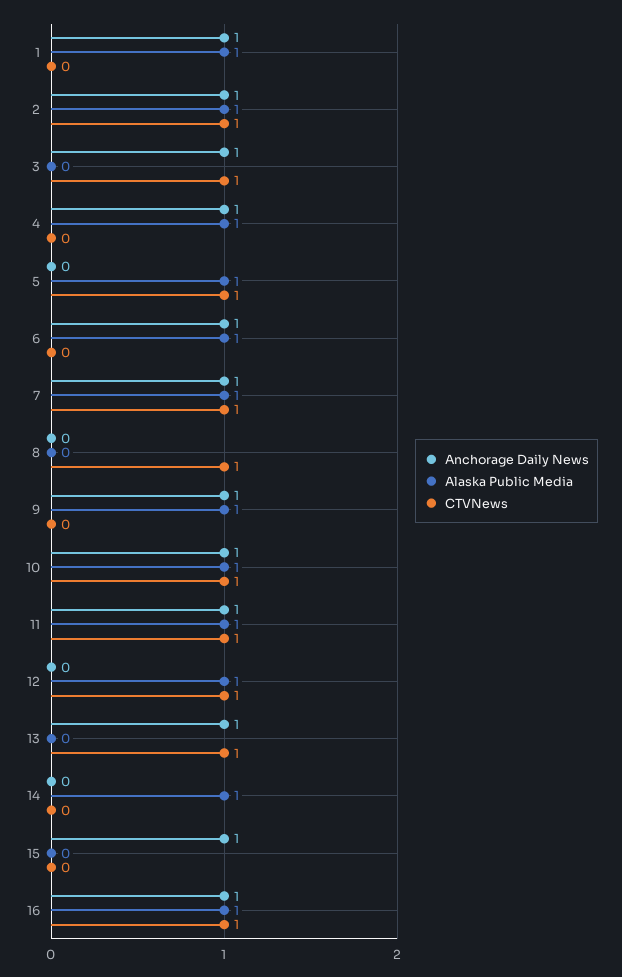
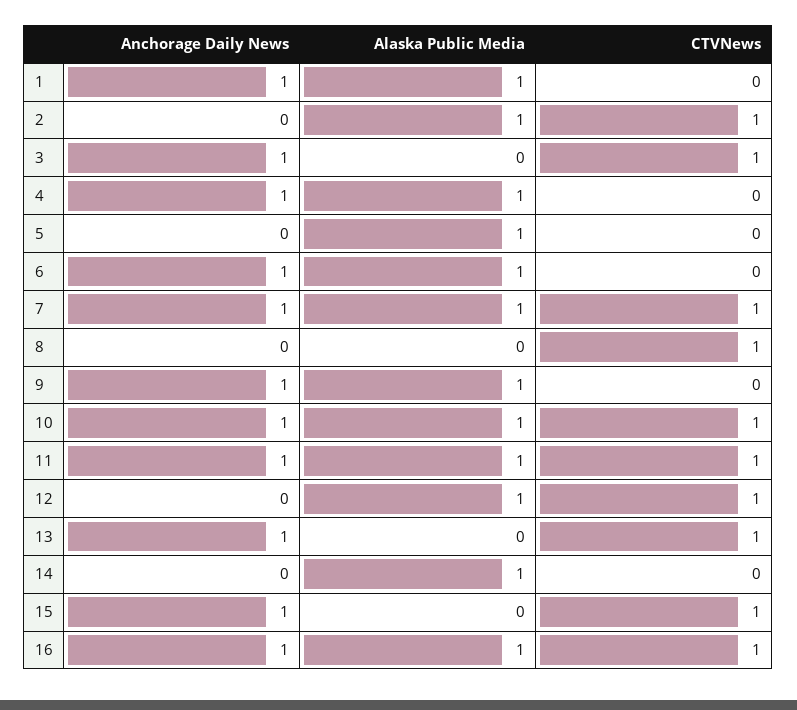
  {
    "Anchorage Daily News": {
      "1": 1,
-     "2": 1,
+     "2": 0,
      "3": 1,
      "4": 1,
      "5": 0,
      "6": 1,
      "7": 1,
      "8": 0,
      "9": 1,
      "10": 1,
      "11": 1,
      "12": 0,
      "13": 1,
      "14": 0,
      "15": 1,
      "16": 1
    },
    "Alaska Public Media": {
      "1": 1,
      "2": 1,
      "3": 0,
      "4": 1,
      "5": 1,
      "6": 1,
      "7": 1,
      "8": 0,
      "9": 1,
      "10": 1,
      "11": 1,
      "12": 1,
      "13": 0,
      "14": 1,
      "15": 0,
      "16": 1
    },
    "CTVNews": {
      "1": 0,
      "2": 1,
      "3": 1,
      "4": 0,
-     "5": 1,
+     "5": 0,
      "6": 0,
      "7": 1,
      "8": 1,
      "9": 0,
      "10": 1,
      "11": 1,
      "12": 1,
      "13": 1,
      "14": 0,
-     "15": 0,
+     "15": 1,
      "16": 1
    }
  }

